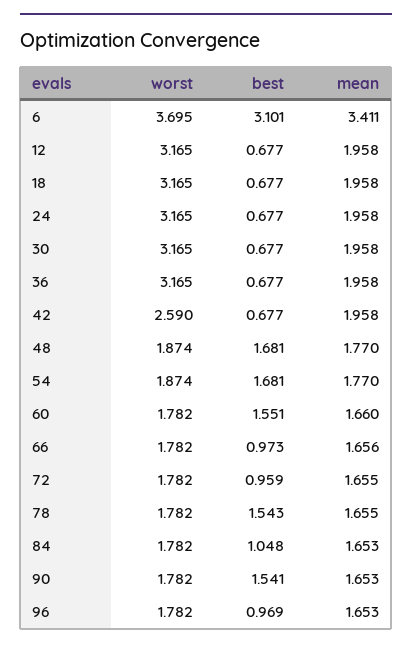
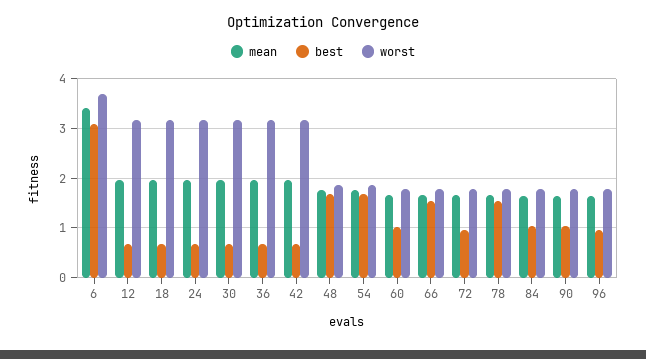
  {
    "worst": {
      "6": 3.695,
      "12": 3.165,
      "18": 3.165,
      "24": 3.165,
      "30": 3.165,
      "36": 3.165,
-     "42": 2.59,
+     "42": 3.2,
      "48": 1.874,
      "54": 1.874,
      "60": 1.782,
      "66": 1.782,
      "72": 1.782,
      "78": 1.782,
      "84": 1.782,
      "90": 1.782,
      "96": 1.782
    },
    "best": {
      "6": 3.101,
      "12": 0.677,
      "18": 0.677,
      "24": 0.677,
      "30": 0.677,
      "36": 0.677,
      "42": 0.677,
      "48": 1.681,
      "54": 1.681,
-     "60": 1.551,
+     "60": 1,
-     "66": 0.973,
+     "66": 1.6,
      "72": 0.959,
      "78": 1.543,
      "84": 1.048,
-     "90": 1.541,
+     "90": 1,
      "96": 0.969
    },
    "mean": {
      "6": 3.411,
      "12": 1.958,
      "18": 1.958,
      "24": 1.958,
      "30": 1.958,
      "36": 1.958,
      "42": 1.958,
      "48": 1.77,
      "54": 1.77,
      "60": 1.66,
      "66": 1.656,
      "72": 1.655,
      "78": 1.655,
      "84": 1.653,
      "90": 1.653,
      "96": 1.653
    }
  }

